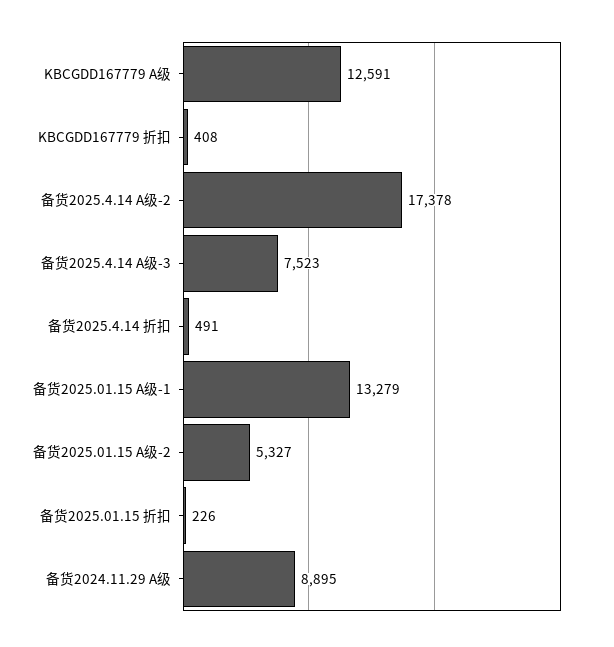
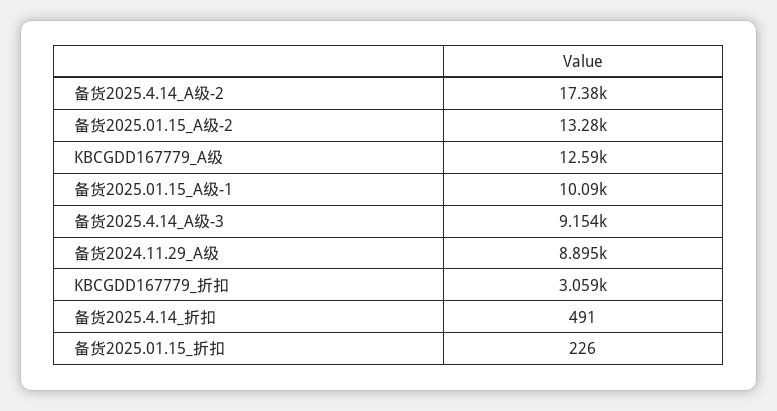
  {
    "KBCGDD167779 A级": 12591,
-   "KBCGDD167779 折扣": 408,
+   "KBCGDD167779 折扣": 3059,
    "备货2025.4.14 A级-2": 17378,
-   "备货2025.4.14 A级-3": 7523,
+   "备货2025.4.14 A级-3": 9154,
    "备货2025.4.14 折扣": 491,
-   "备货2025.01.15 A级-1": 13279,
+   "备货2025.01.15 A级-1": 10090,
-   "备货2025.01.15 A级-2": 5327,
+   "备货2025.01.15 A级-2": 13280,
    "备货2025.01.15 折扣": 226,
    "备货2024.11.29 A级": 8895
  }

